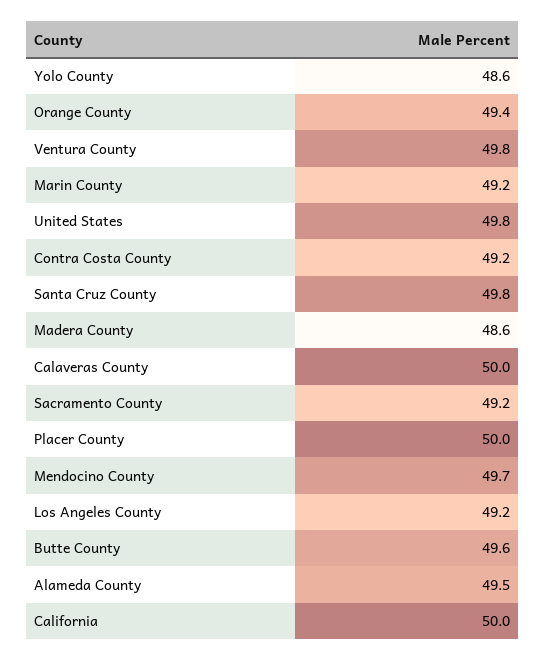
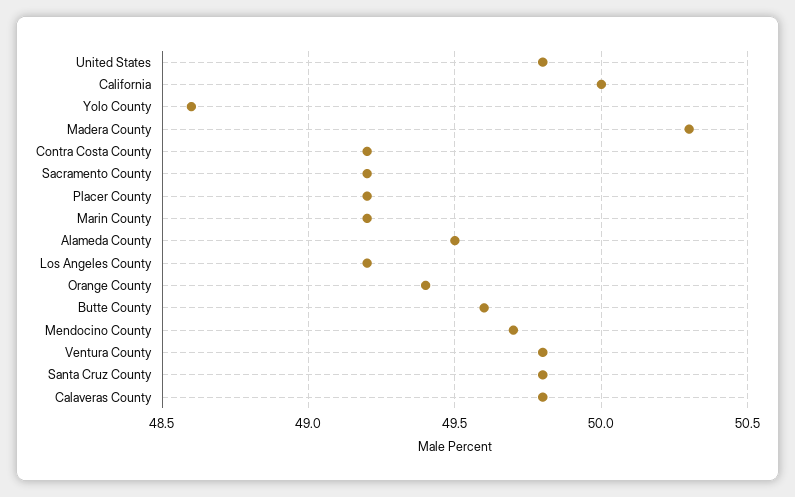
  {
    "Yolo County": 48.6,
    "Orange County": 49.4,
    "Ventura County": 49.8,
    "Marin County": 49.2,
    "United States": 49.8,
    "Contra Costa County": 49.2,
    "Santa Cruz County": 49.8,
-   "Madera County": 48.6,
+   "Madera County": 50.3,
-   "Calaveras County": 50,
+   "Calaveras County": 49.8,
    "Sacramento County": 49.2,
-   "Placer County": 50,
+   "Placer County": 49.2,
    "Mendocino County": 49.7,
    "Los Angeles County": 49.2,
    "Butte County": 49.6,
    "Alameda County": 49.5,
    "California": 50
  }

